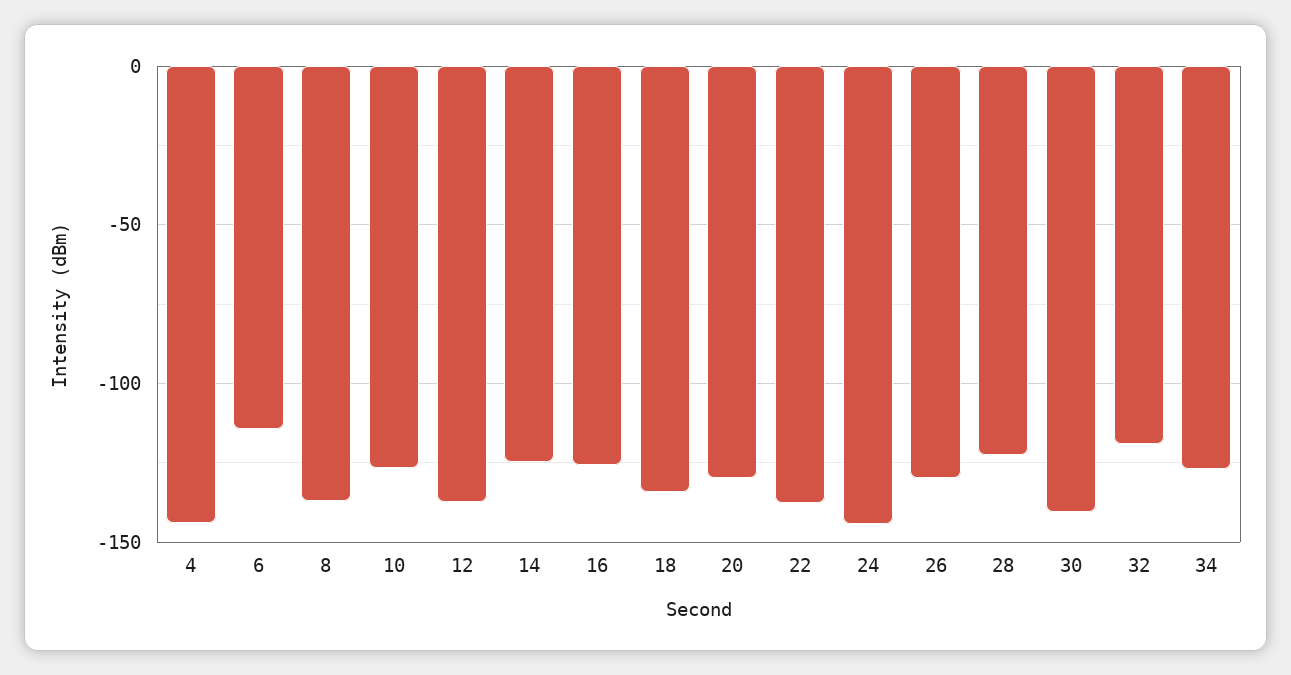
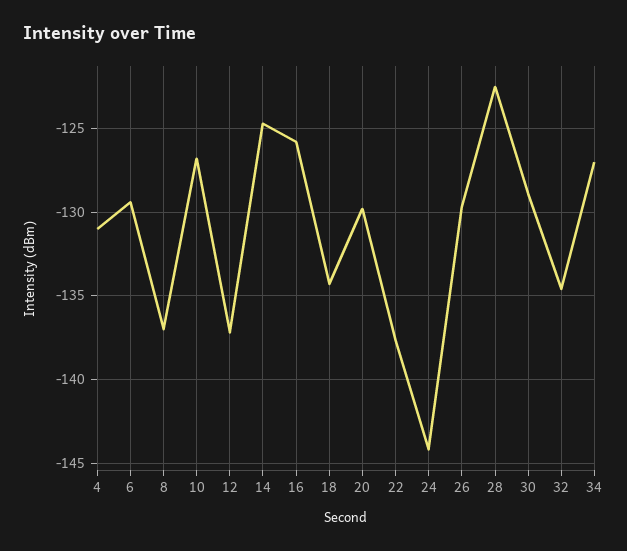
  {
-   "4": -145,
+   "4": -131,
-   "6": -115,
+   "6": -129.5,
    "8": -137,
    "10": -127,
    "12": -137,
    "14": -124.5,
    "16": -126,
    "18": -134.5,
    "20": -130,
    "22": -137.5,
    "24": -144,
    "26": -129.5,
    "28": -122.5,
-   "30": -140,
+   "30": -129,
-   "32": -120,
+   "32": -134.5,
    "34": -127
  }

